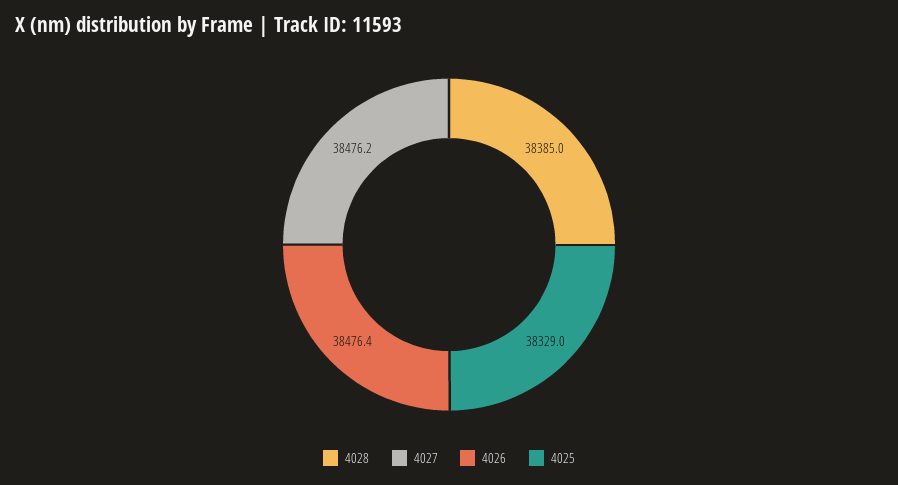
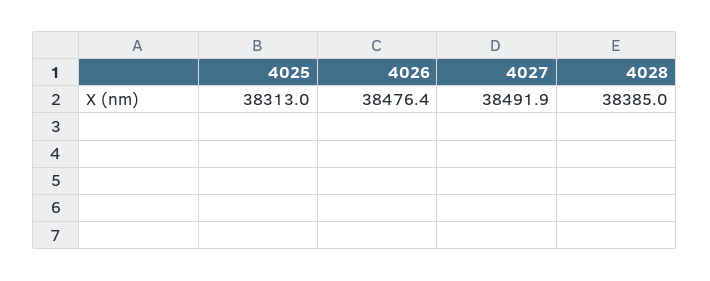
  {
    "4028": 38385,
-   "4027": 38476.2,
+   "4027": 38491.9,
    "4026": 38476.4,
-   "4025": 38329
+   "4025": 38313
  }

